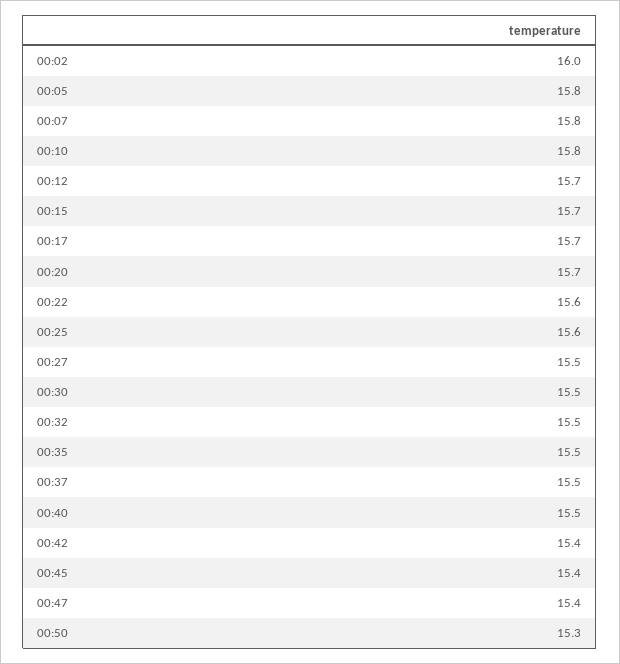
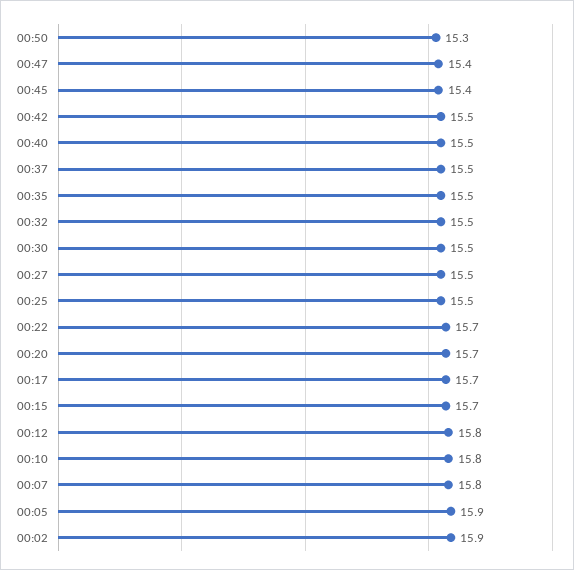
  {
-   "00:02": 16,
+   "00:02": 15.9,
-   "00:05": 15.8,
+   "00:05": 15.9,
    "00:07": 15.8,
    "00:10": 15.8,
-   "00:12": 15.7,
+   "00:12": 15.8,
    "00:15": 15.7,
    "00:17": 15.7,
    "00:20": 15.7,
-   "00:22": 15.6,
+   "00:22": 15.7,
-   "00:25": 15.6,
+   "00:25": 15.5,
    "00:27": 15.5,
    "00:30": 15.5,
    "00:32": 15.5,
    "00:35": 15.5,
    "00:37": 15.5,
    "00:40": 15.5,
-   "00:42": 15.4,
+   "00:42": 15.5,
    "00:45": 15.4,
    "00:47": 15.4,
    "00:50": 15.3
  }

